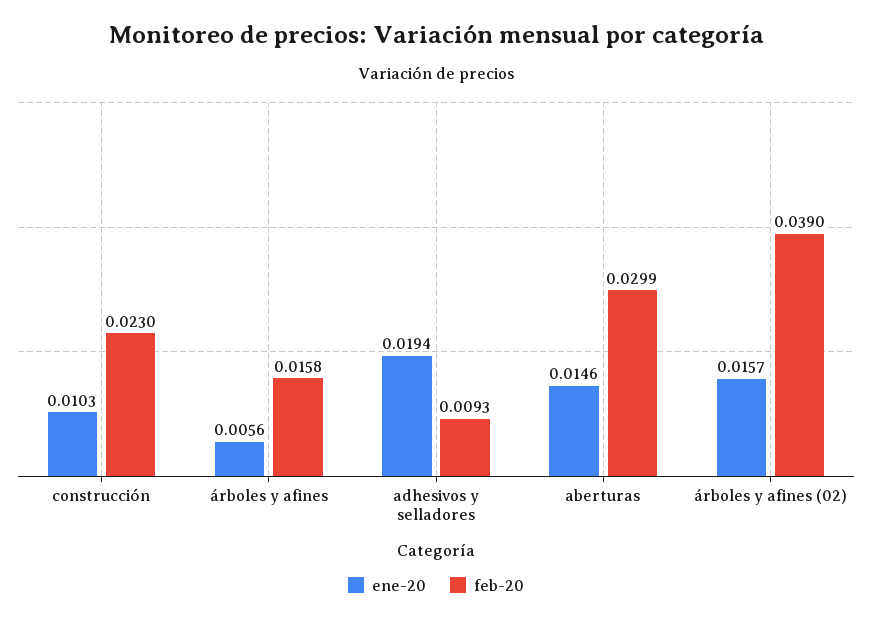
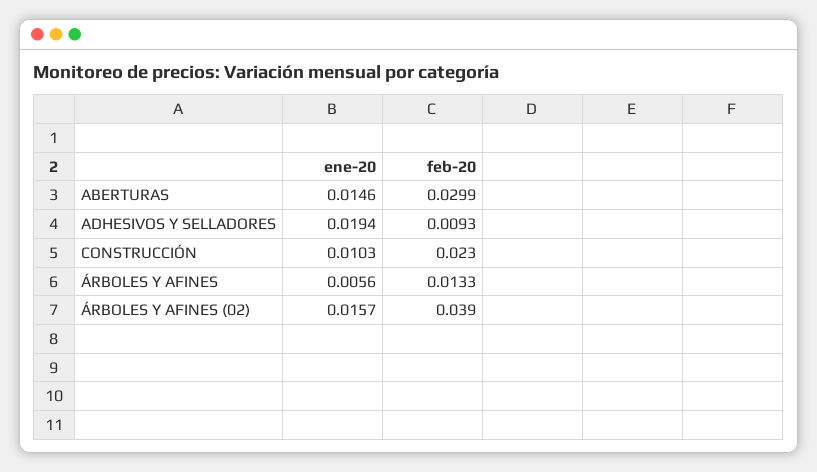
  {
    "ene-20": {
      "construcción": 0.0103,
      "árboles y afines": 0.0056,
      "adhesivos y selladores": 0.0194,
      "aberturas": 0.0146,
      "árboles y afines (02)": 0.0157
    },
    "feb-20": {
      "construcción": 0.023,
-     "árboles y afines": 0.0158,
+     "árboles y afines": 0.0133,
      "adhesivos y selladores": 0.0093,
      "aberturas": 0.0299,
      "árboles y afines (02)": 0.039
    }
  }

